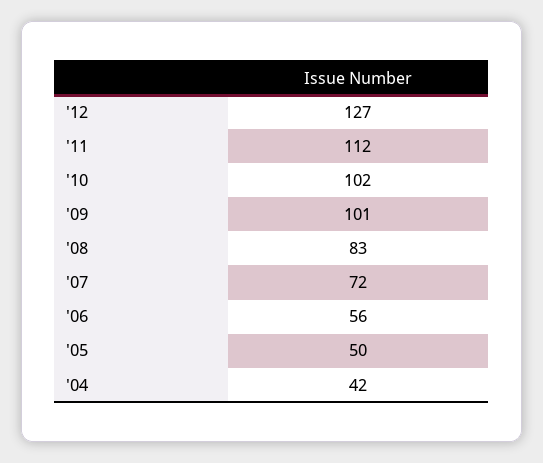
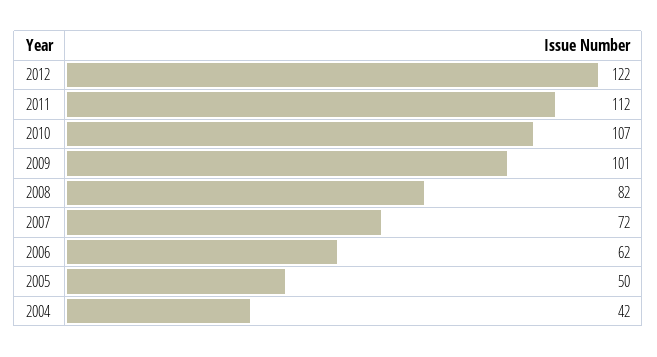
  {
-   "'12": 127,
+   "'12": 122,
    "'11": 112,
-   "'10": 102,
+   "'10": 107,
    "'09": 101,
-   "'08": 83,
+   "'08": 82,
    "'07": 72,
-   "'06": 56,
+   "'06": 62,
    "'05": 50,
    "'04": 42
  }

